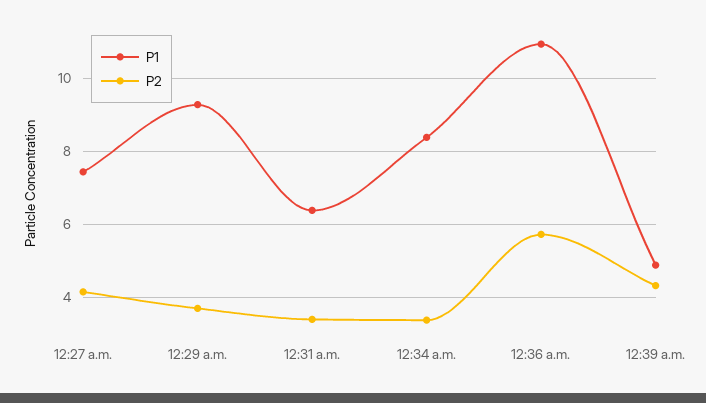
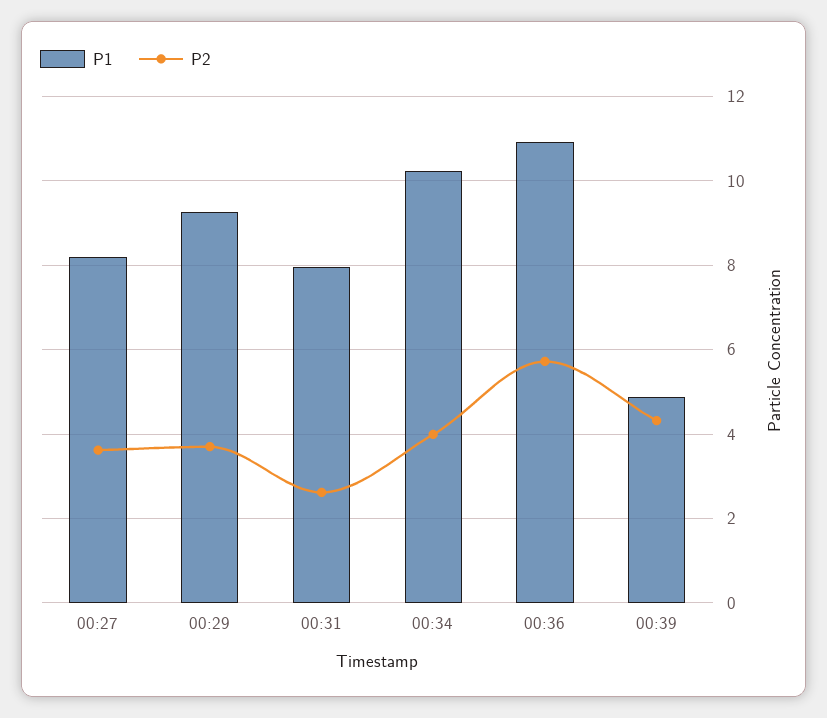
  {
    "P1": {
-     "12:27 a.m.": 7.4,
+     "12:27 a.m.": 8.2,
      "12:29 a.m.": 9.2,
-     "12:31 a.m.": 6.4,
+     "12:31 a.m.": 8,
-     "12:34 a.m.": 8.4,
+     "12:34 a.m.": 10.2,
      "12:36 a.m.": 11,
      "12:39 a.m.": 4.8
    },
    "P2": {
-     "12:27 a.m.": 4.2,
+     "12:27 a.m.": 3.6,
      "12:29 a.m.": 3.8,
-     "12:31 a.m.": 3.4,
+     "12:31 a.m.": 2.6,
-     "12:34 a.m.": 3.4,
+     "12:34 a.m.": 4,
      "12:36 a.m.": 5.8,
      "12:39 a.m.": 4.4
    }
  }

